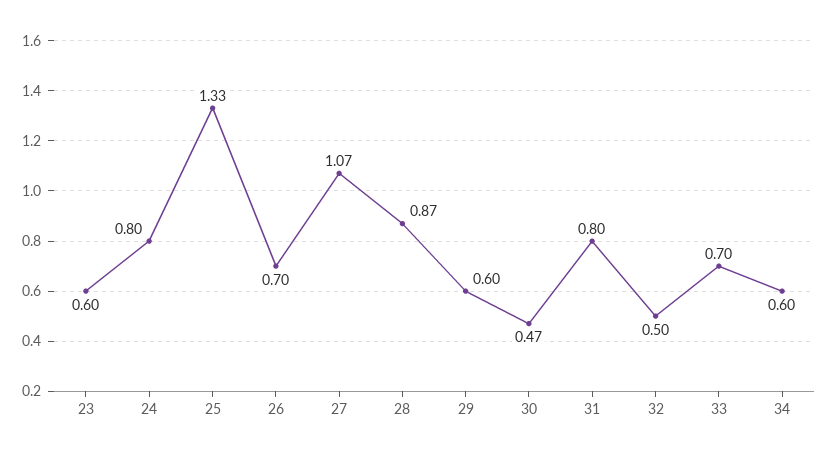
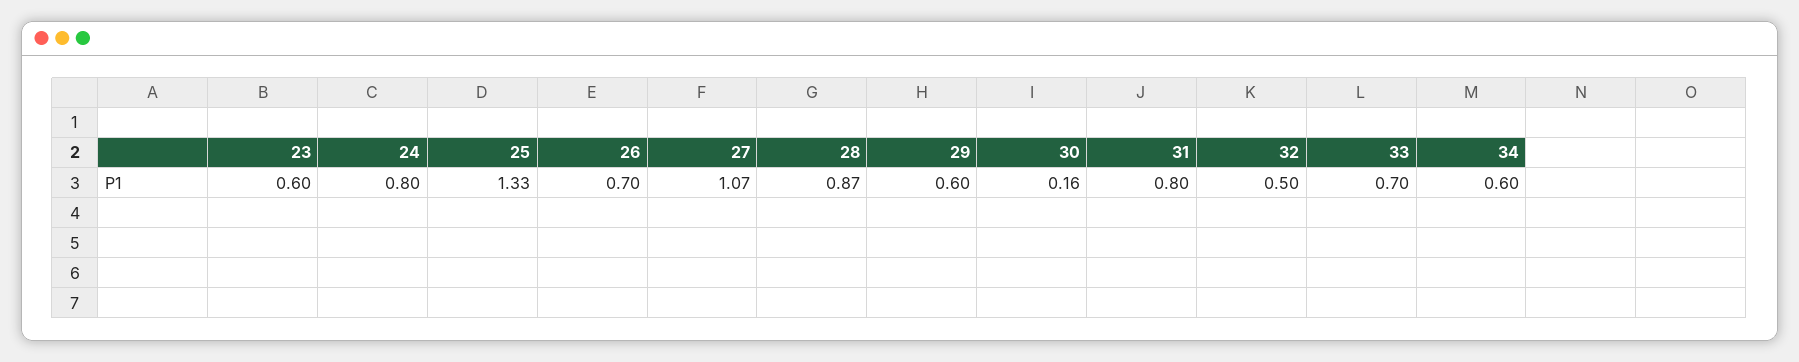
  {
    "23": 0.6,
    "24": 0.8,
    "25": 1.33,
    "26": 0.7,
    "27": 1.07,
    "28": 0.87,
    "29": 0.6,
-   "30": 0.47,
+   "30": 0.16,
    "31": 0.8,
    "32": 0.5,
    "33": 0.7,
    "34": 0.6
  }

